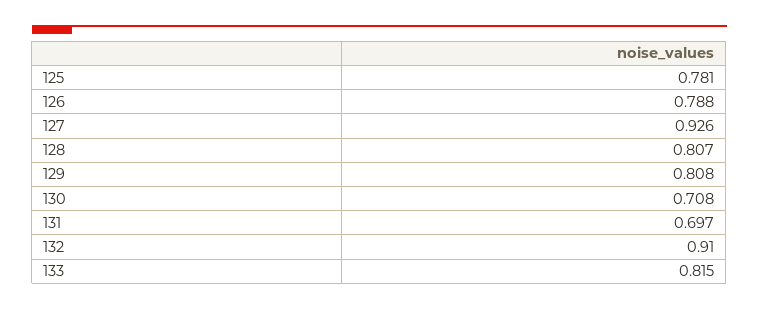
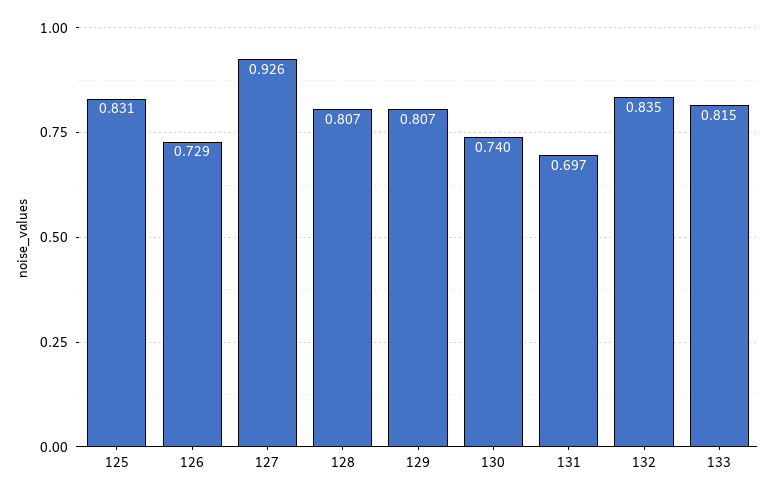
  {
-   "125": 0.781,
+   "125": 0.831,
-   "126": 0.788,
+   "126": 0.729,
    "127": 0.926,
    "128": 0.807,
-   "129": 0.808,
+   "129": 0.807,
-   "130": 0.708,
+   "130": 0.74,
    "131": 0.697,
-   "132": 0.91,
+   "132": 0.835,
    "133": 0.815
  }

